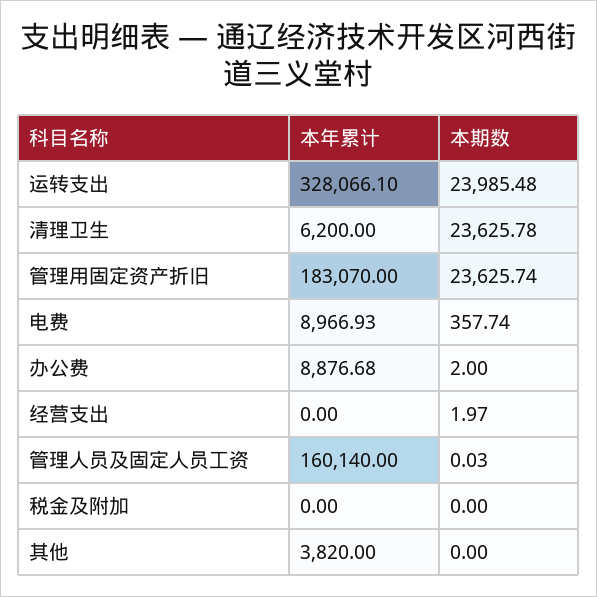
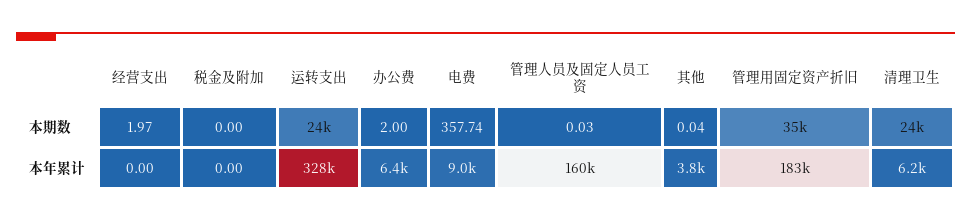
  {
    "本年累计": {
      "运转支出": 328066.1,
      "清理卫生": 6200,
      "管理用固定资产折旧": 183070,
      "电费": 8966.93,
-     "办公费": 8876.68,
+     "办公费": 6400,
      "经营支出": 0,
      "管理人员及固定人员工资": 160140,
      "税金及附加": 0,
      "其他": 3820
    },
    "本期数": {
      "运转支出": 23985.48,
      "清理卫生": 23625.78,
-     "管理用固定资产折旧": 23625.74,
+     "管理用固定资产折旧": 35000,
      "电费": 357.74,
      "办公费": 2,
      "经营支出": 1.97,
      "管理人员及固定人员工资": 0.03,
      "税金及附加": 0,
-     "其他": 0
+     "其他": 0.04
    }
  }

